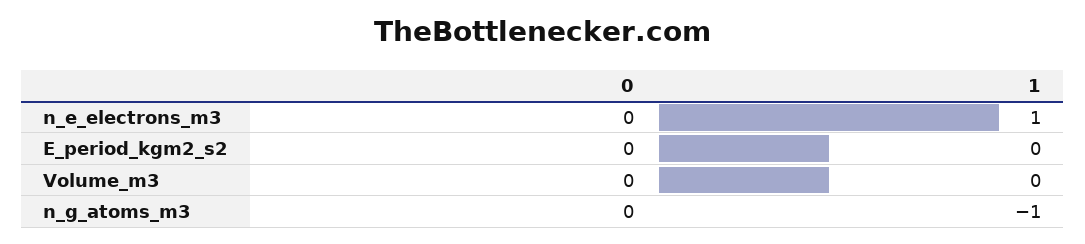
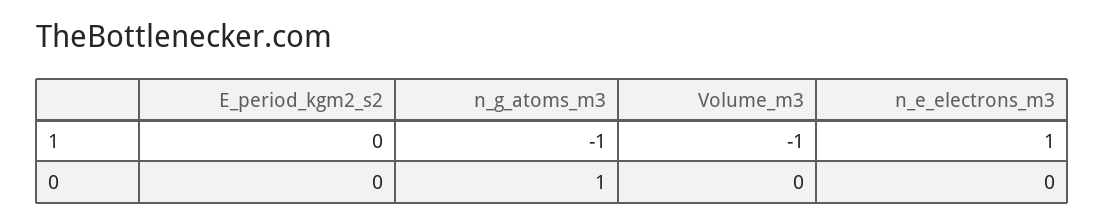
  {
    "0": {
      "n_e_electrons_m3": 0,
      "E_period_kgm2_s2": 0,
      "Volume_m3": 0,
-     "n_g_atoms_m3": 0
+     "n_g_atoms_m3": 1
    },
    "1": {
      "n_e_electrons_m3": 1,
      "E_period_kgm2_s2": 0,
-     "Volume_m3": 0,
+     "Volume_m3": -1,
      "n_g_atoms_m3": -1
    }
  }

